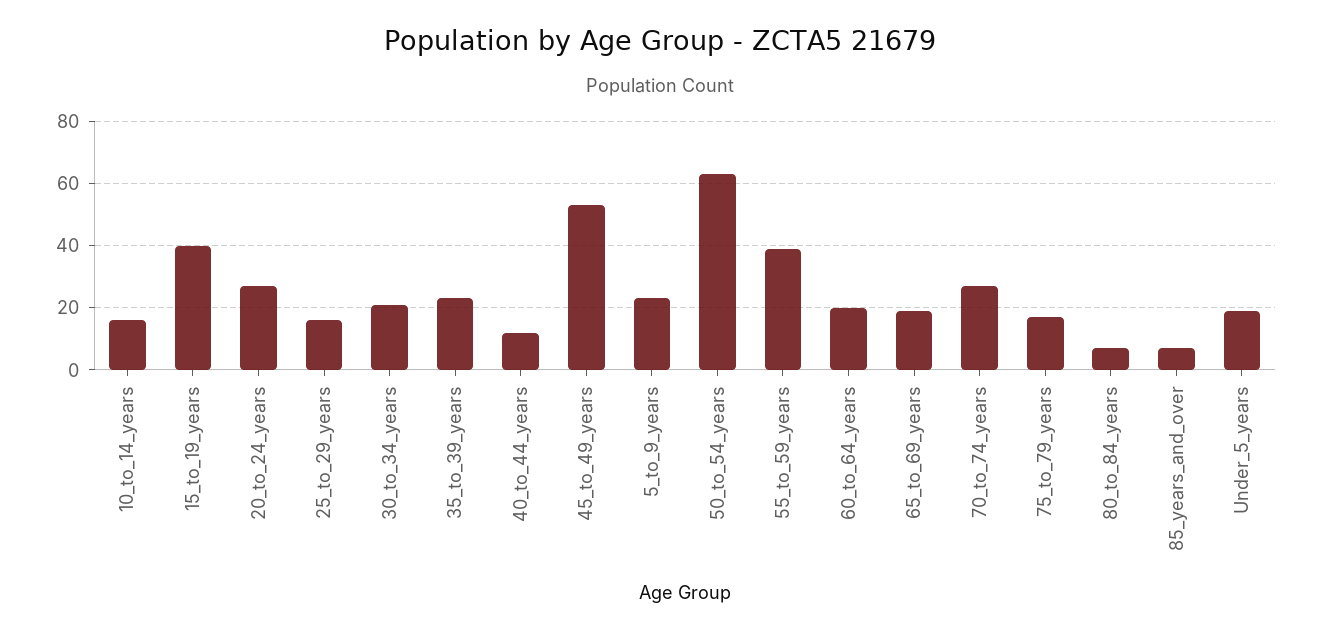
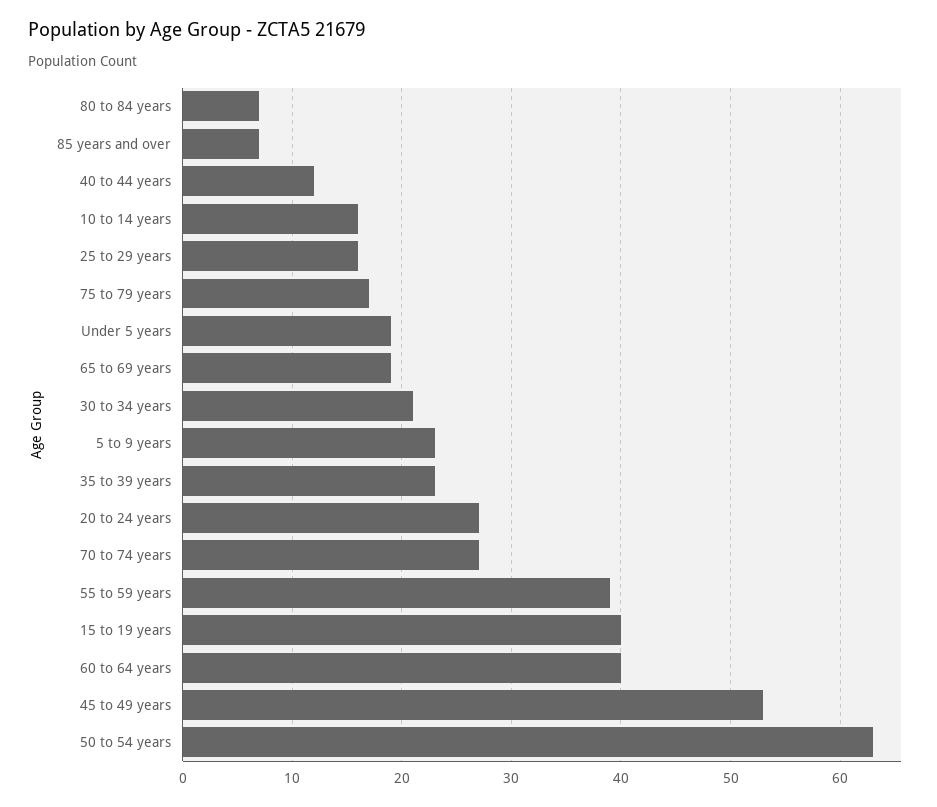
  {
    "10_to_14_years": 16,
    "15_to_19_years": 40,
    "20_to_24_years": 27,
    "25_to_29_years": 16,
    "30_to_34_years": 21,
    "35_to_39_years": 23,
    "40_to_44_years": 12,
    "45_to_49_years": 53,
    "5_to_9_years": 23,
    "50_to_54_years": 63,
    "55_to_59_years": 39,
-   "60_to_64_years": 20,
+   "60_to_64_years": 40,
    "65_to_69_years": 19,
    "70_to_74_years": 27,
    "75_to_79_years": 17,
    "80_to_84_years": 7,
    "85_years_and_over": 7,
    "Under_5_years": 19
  }

